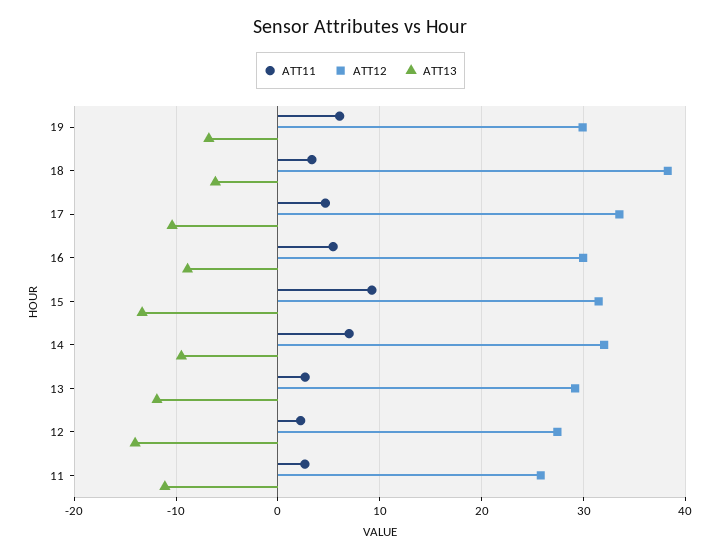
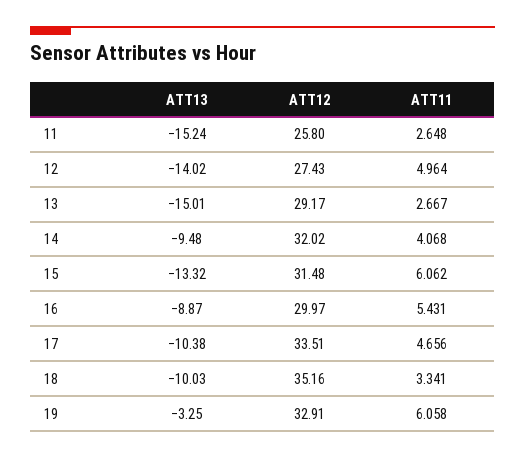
  {
    "ATT11": {
      "19": 6.058,
      "18": 3.341,
      "17": 4.656,
      "16": 5.431,
-     "15": 9,
+     "15": 6.062,
-     "14": 7,
+     "14": 4.068,
      "13": 2.667,
-     "12": 2,
+     "12": 4.964,
      "11": 2.648
    },
    "ATT12": {
-     "19": 30,
+     "19": 32.91,
-     "18": 38,
+     "18": 35.16,
      "17": 33.51,
      "16": 29.97,
      "15": 31.48,
      "14": 32.02,
      "13": 29.17,
      "12": 27.43,
      "11": 25.8
    },
    "ATT13": {
-     "19": -7,
+     "19": -3.25,
-     "18": -6,
+     "18": -10.03,
      "17": -10.38,
      "16": -8.87,
      "15": -13.32,
      "14": -9.48,
-     "13": -12,
+     "13": -15.01,
      "12": -14.02,
-     "11": -11
+     "11": -15.24
    }
  }

